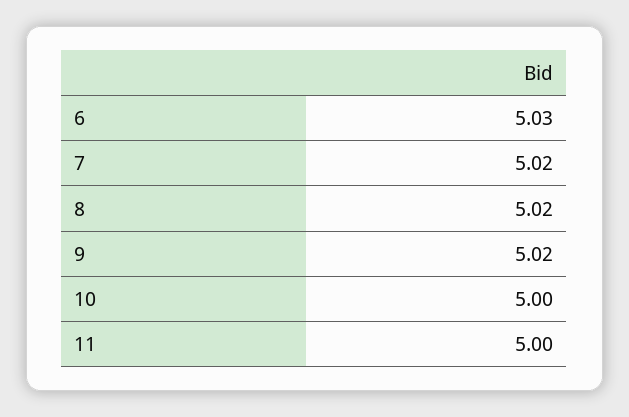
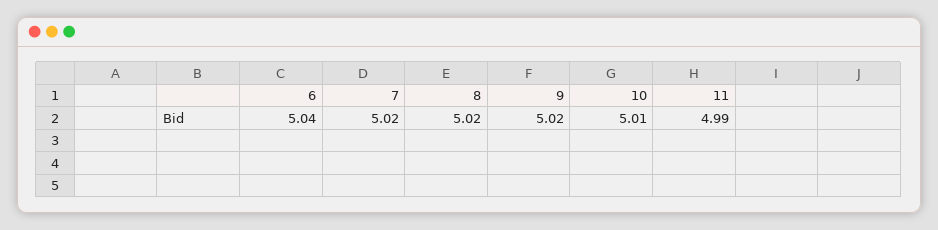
  {
-   "6": 5.03,
+   "6": 5.04,
    "7": 5.02,
    "8": 5.02,
    "9": 5.02,
-   "10": 5,
+   "10": 5.01,
-   "11": 5
+   "11": 4.99
  }

